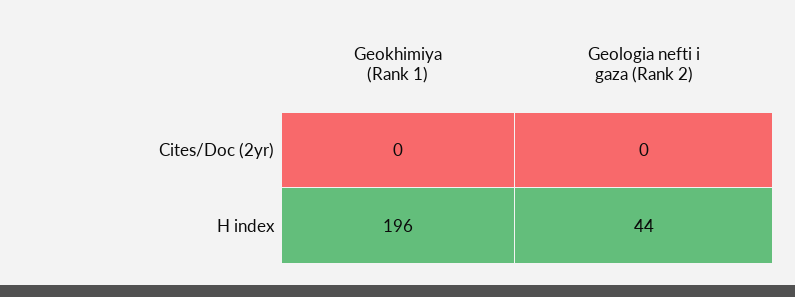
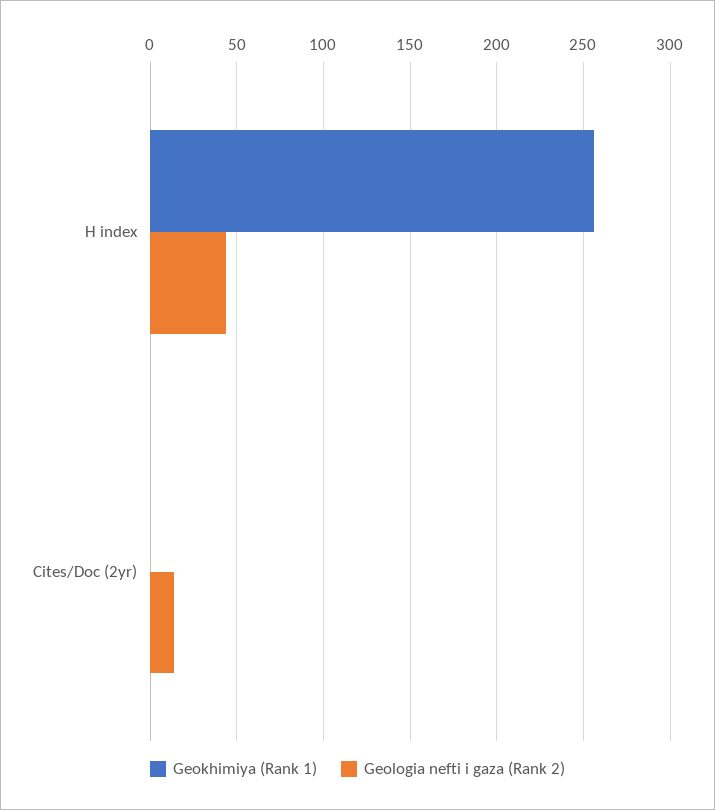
  {
    "Geokhimiya (Rank 1)": {
      "Cites/Doc (2yr)": 0,
-     "H index": 196
+     "H index": 255
    },
    "Geologia nefti i gaza (Rank 2)": {
-     "Cites/Doc (2yr)": 0,
+     "Cites/Doc (2yr)": 15,
      "H index": 44
    }
  }

